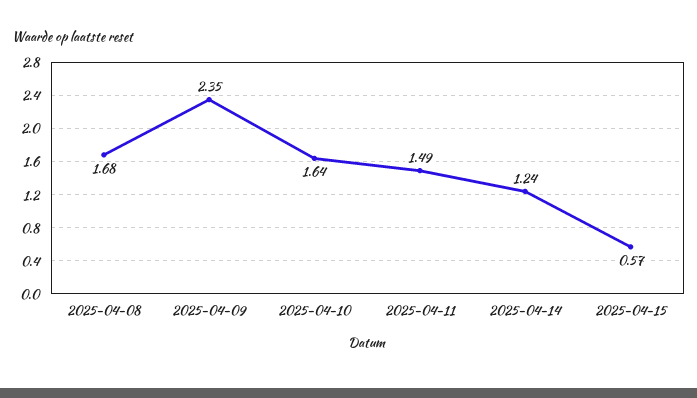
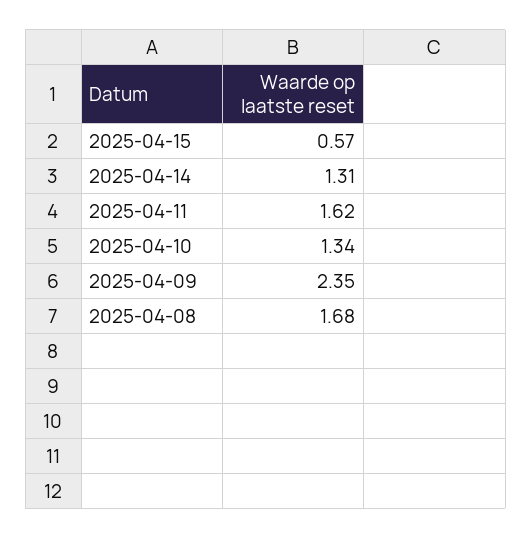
  {
    "2025-04-08": 1.68,
    "2025-04-09": 2.35,
-   "2025-04-10": 1.64,
+   "2025-04-10": 1.34,
-   "2025-04-11": 1.49,
+   "2025-04-11": 1.62,
-   "2025-04-14": 1.24,
+   "2025-04-14": 1.31,
    "2025-04-15": 0.57
  }

